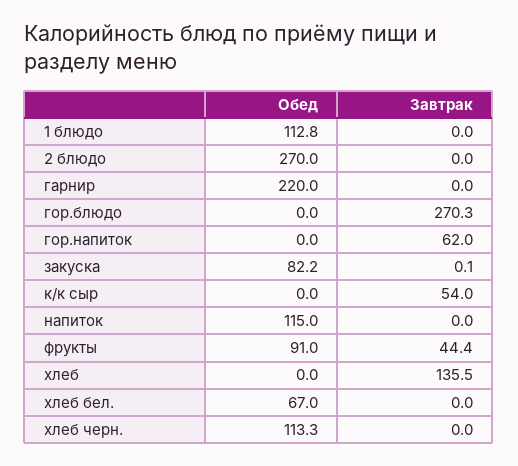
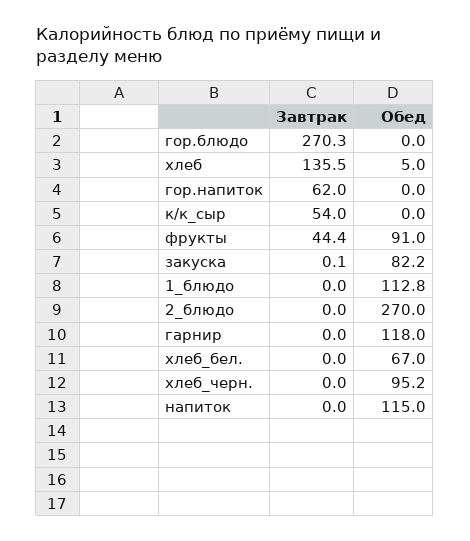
  {
    "Обед": {
      "1 блюдо": 112.8,
      "2 блюдо": 270,
-     "гарнир": 220,
+     "гарнир": 118,
      "гор.блюдо": 0,
      "гор.напиток": 0,
      "закуска": 82.2,
      "к/к сыр": 0,
      "напиток": 115,
      "фрукты": 91,
-     "хлеб": 0,
+     "хлеб": 5,
      "хлеб бел.": 67,
-     "хлеб черн.": 113.3
+     "хлеб черн.": 95.2
    },
    "Завтрак": {
      "1 блюдо": 0,
      "2 блюдо": 0,
      "гарнир": 0,
      "гор.блюдо": 270.3,
      "гор.напиток": 62,
      "закуска": 0.1,
      "к/к сыр": 54,
      "напиток": 0,
      "фрукты": 44.4,
      "хлеб": 135.5,
      "хлеб бел.": 0,
      "хлеб черн.": 0
    }
  }

